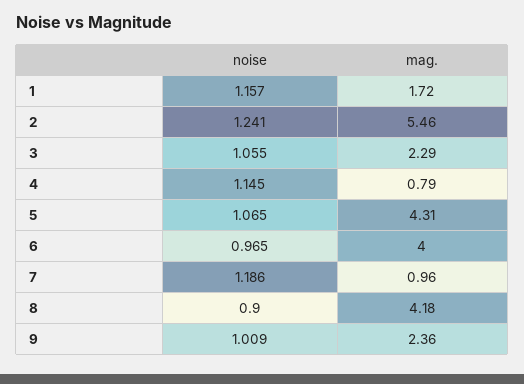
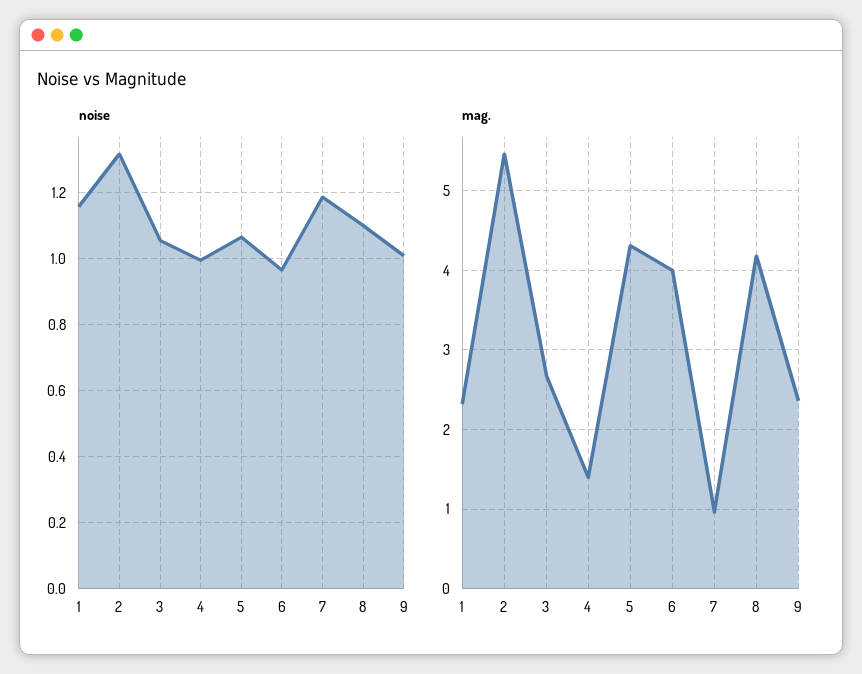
  {
    "noise": {
      "1": 1.157,
-     "2": 1.241,
+     "2": 1.32,
      "3": 1.055,
-     "4": 1.145,
+     "4": 1,
      "5": 1.065,
      "6": 0.965,
      "7": 1.186,
-     "8": 0.9,
+     "8": 1.1,
      "9": 1.009
    },
    "mag.": {
-     "1": 1.72,
+     "1": 2.3,
      "2": 5.46,
-     "3": 2.29,
+     "3": 2.7,
-     "4": 0.79,
+     "4": 1.4,
      "5": 4.31,
      "6": 4,
      "7": 0.96,
      "8": 4.18,
      "9": 2.36
    }
  }

